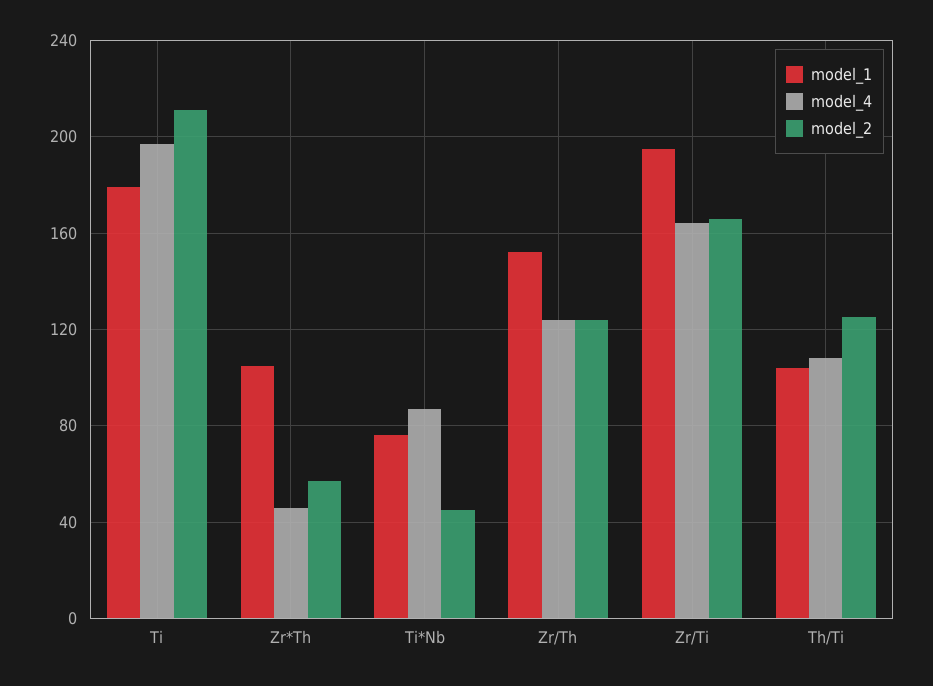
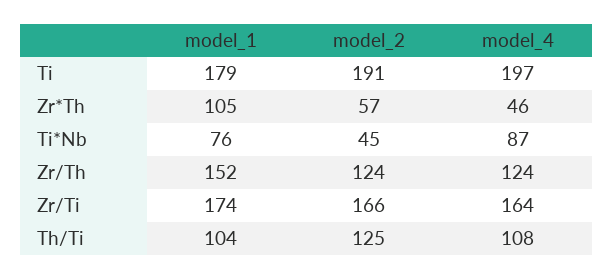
  {
    "model_1": {
      "Ti": 179,
      "Zr*Th": 105,
      "Ti*Nb": 76,
      "Zr/Th": 152,
-     "Zr/Ti": 195,
+     "Zr/Ti": 174,
      "Th/Ti": 104
    },
    "model_4": {
      "Ti": 197,
      "Zr*Th": 46,
      "Ti*Nb": 87,
      "Zr/Th": 124,
      "Zr/Ti": 164,
      "Th/Ti": 108
    },
    "model_2": {
-     "Ti": 210,
+     "Ti": 191,
      "Zr*Th": 57,
      "Ti*Nb": 45,
      "Zr/Th": 124,
      "Zr/Ti": 166,
      "Th/Ti": 125
    }
  }

